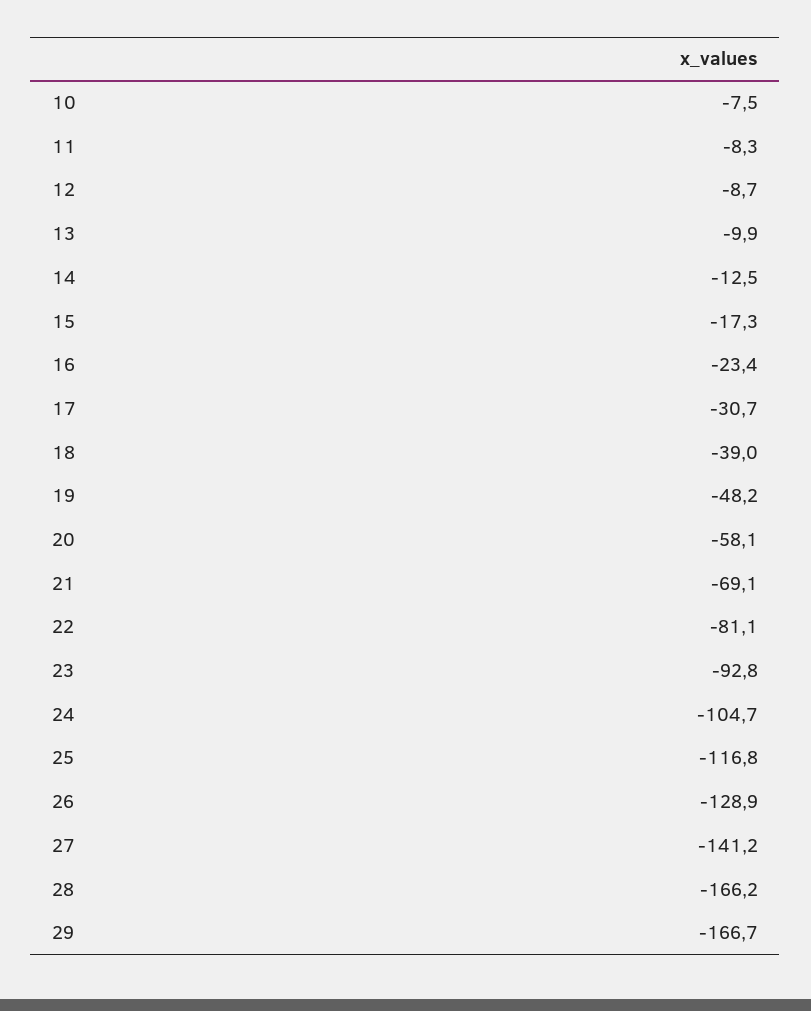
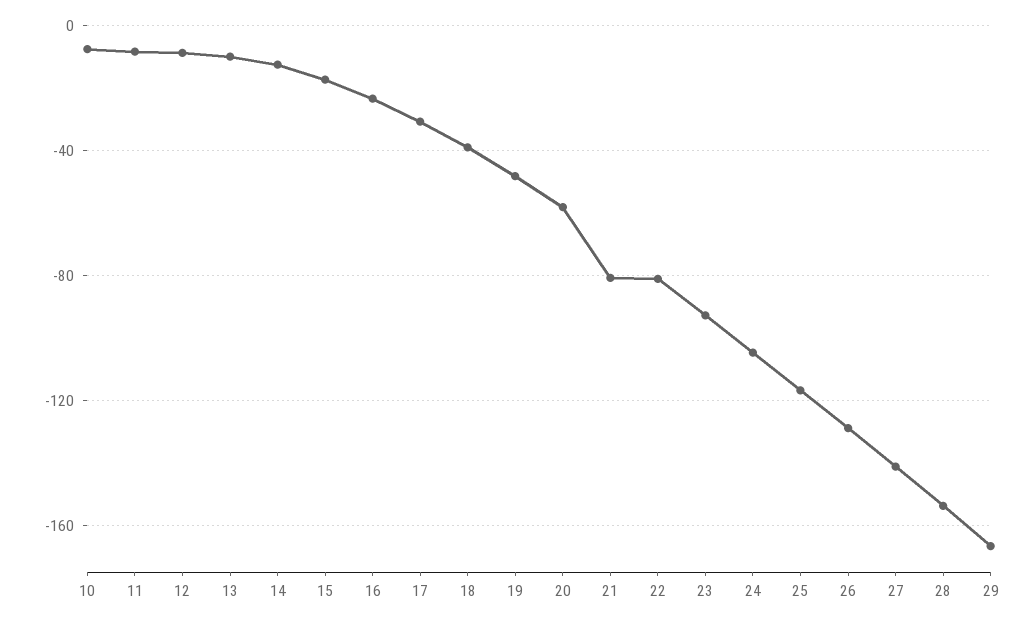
  {
    "10": -7.5,
    "11": -8.3,
    "12": -8.7,
    "13": -9.9,
    "14": -12.5,
    "15": -17.3,
    "16": -23.4,
    "17": -30.7,
    "18": -39,
    "19": -48.2,
    "20": -58.1,
-   "21": -69.1,
+   "21": -80,
    "22": -81.1,
    "23": -92.8,
    "24": -104.7,
    "25": -116.8,
    "26": -128.9,
    "27": -141.2,
-   "28": -166.2,
+   "28": -155,
    "29": -166.7
  }

